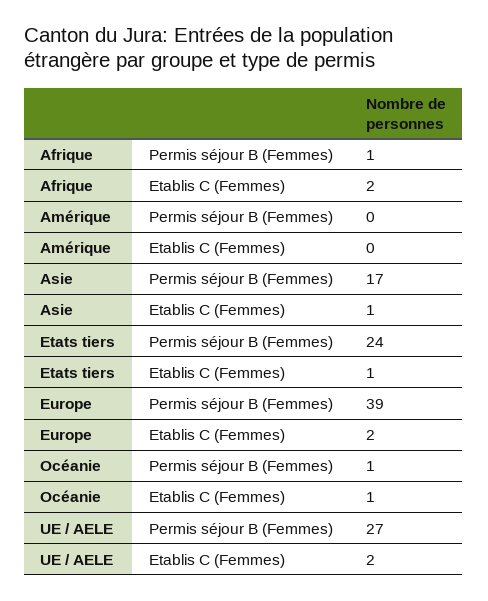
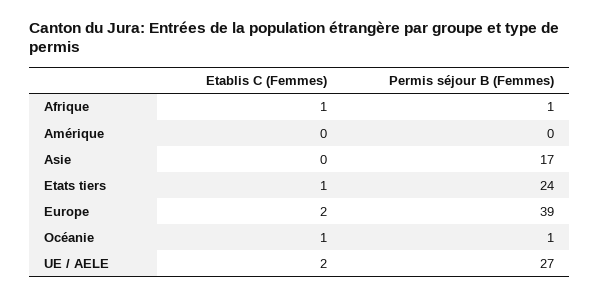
  {
    "Afrique": {
      "Permis séjour B (Femmes)": 1,
-     "Etablis C (Femmes)": 2
+     "Etablis C (Femmes)": 1
    },
    "Amérique": {
      "Permis séjour B (Femmes)": 0,
      "Etablis C (Femmes)": 0
    },
    "Asie": {
      "Permis séjour B (Femmes)": 17,
-     "Etablis C (Femmes)": 1
+     "Etablis C (Femmes)": 0
    },
    "Etats tiers": {
      "Permis séjour B (Femmes)": 24,
      "Etablis C (Femmes)": 1
    },
    "Europe": {
      "Permis séjour B (Femmes)": 39,
      "Etablis C (Femmes)": 2
    },
    "Océanie": {
      "Permis séjour B (Femmes)": 1,
      "Etablis C (Femmes)": 1
    },
    "UE / AELE": {
      "Permis séjour B (Femmes)": 27,
      "Etablis C (Femmes)": 2
    }
  }

